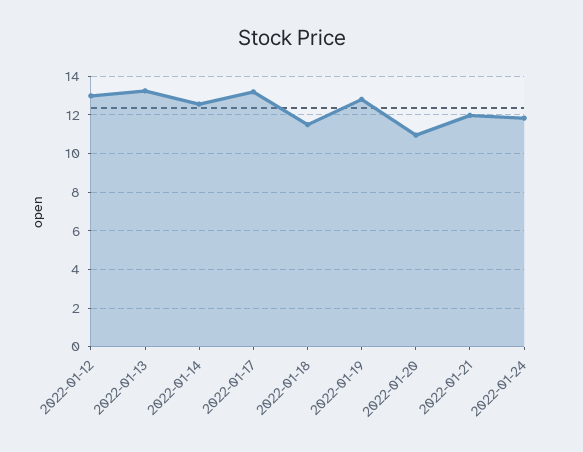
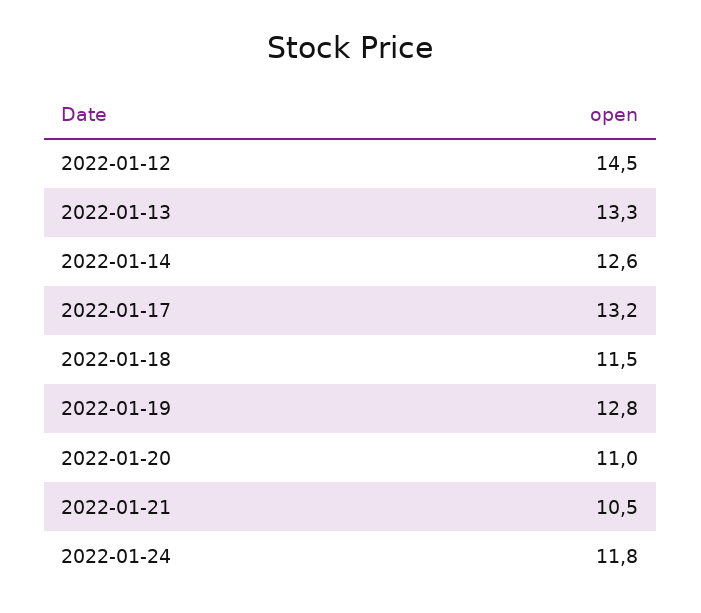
  {
-   "2022-01-12": 13,
+   "2022-01-12": 14.5,
    "2022-01-13": 13.3,
    "2022-01-14": 12.6,
    "2022-01-17": 13.2,
    "2022-01-18": 11.5,
    "2022-01-19": 12.8,
    "2022-01-20": 11,
-   "2022-01-21": 12,
+   "2022-01-21": 10.5,
    "2022-01-24": 11.8
  }

